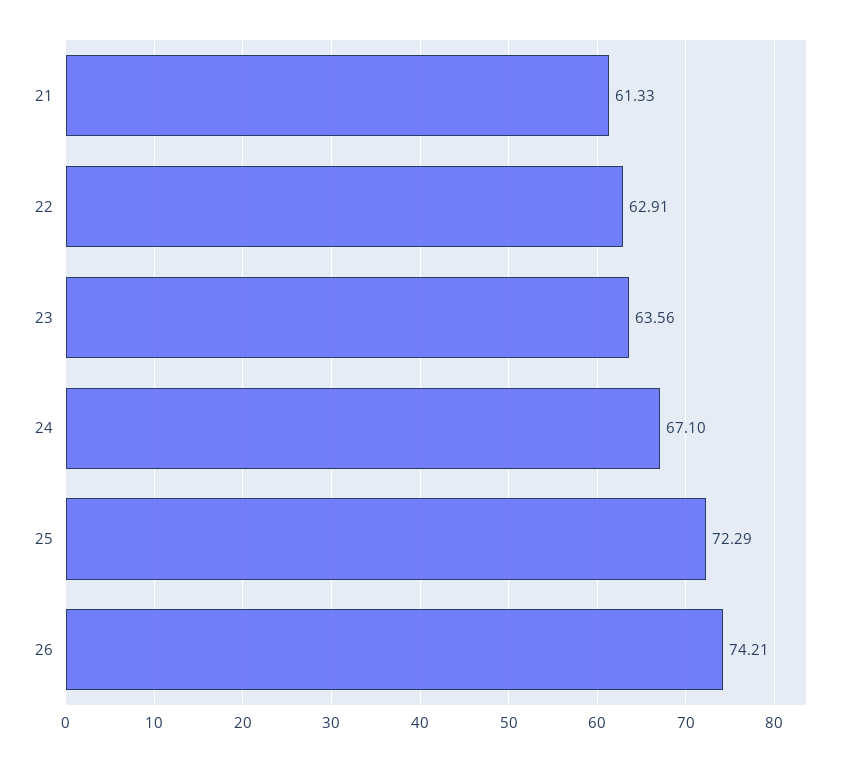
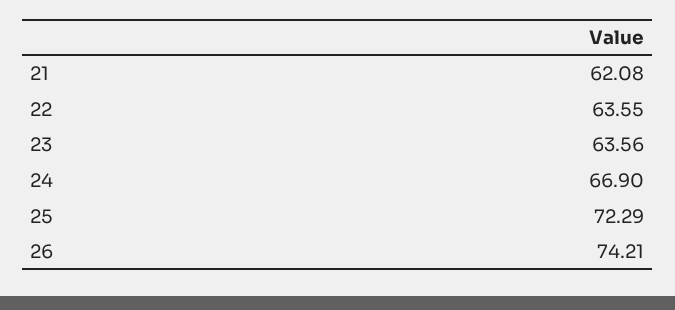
  {
-   "21": 61.33,
+   "21": 62.08,
-   "22": 62.91,
+   "22": 63.55,
    "23": 63.56,
-   "24": 67.1,
+   "24": 66.9,
    "25": 72.29,
    "26": 74.21
  }

